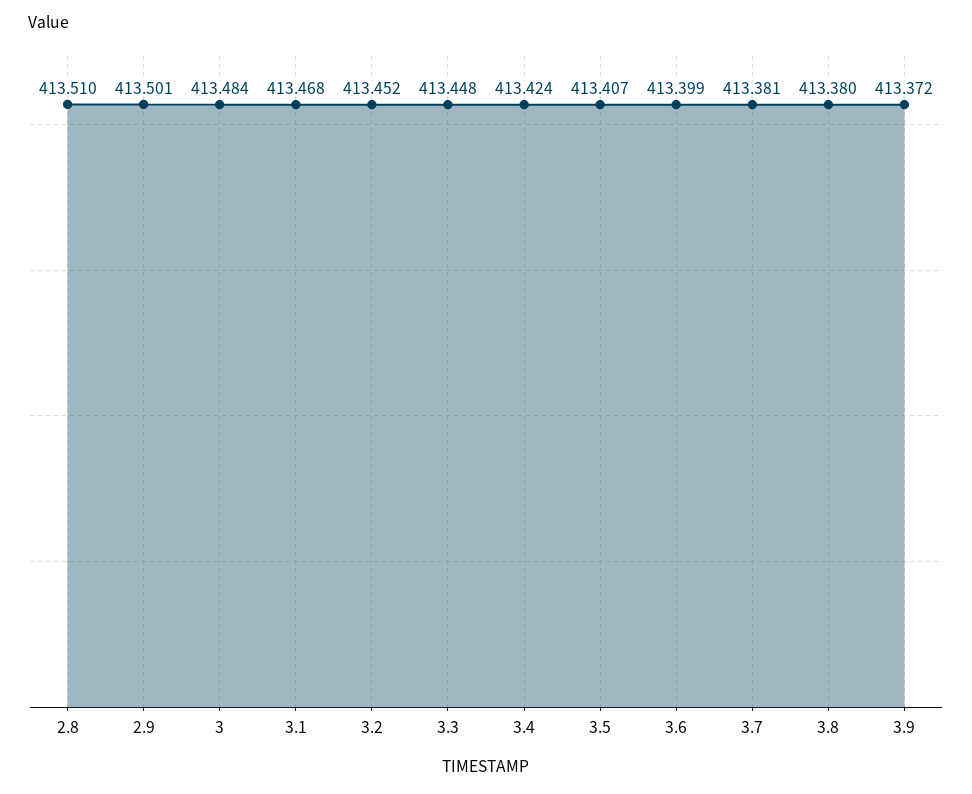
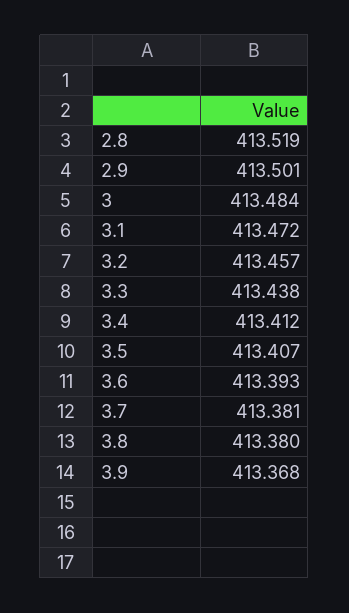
  {
-   "2.8": 413.51,
+   "2.8": 413.519,
    "2.9": 413.501,
    "3": 413.484,
-   "3.1": 413.468,
+   "3.1": 413.472,
-   "3.2": 413.452,
+   "3.2": 413.457,
-   "3.3": 413.448,
+   "3.3": 413.438,
-   "3.4": 413.424,
+   "3.4": 413.412,
    "3.5": 413.407,
-   "3.6": 413.399,
+   "3.6": 413.393,
    "3.7": 413.381,
    "3.8": 413.38,
-   "3.9": 413.372
+   "3.9": 413.368
  }

